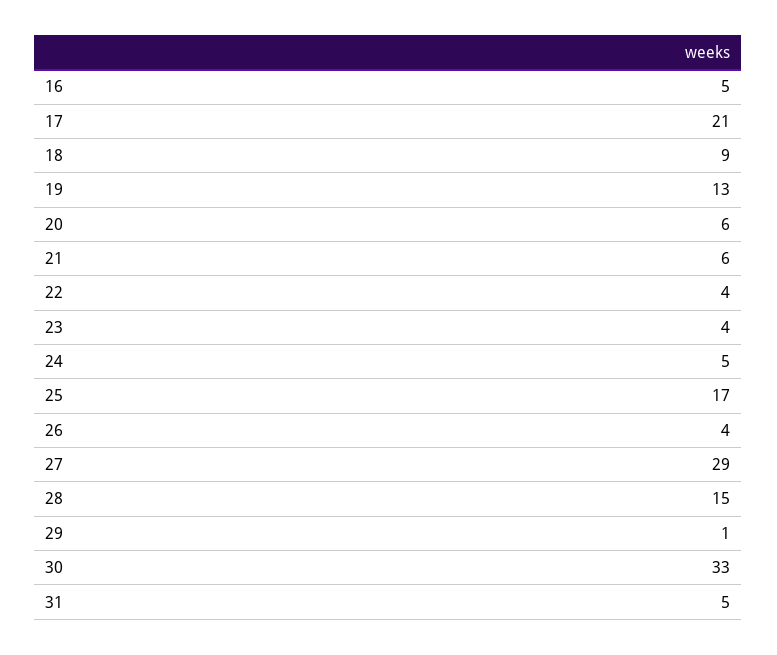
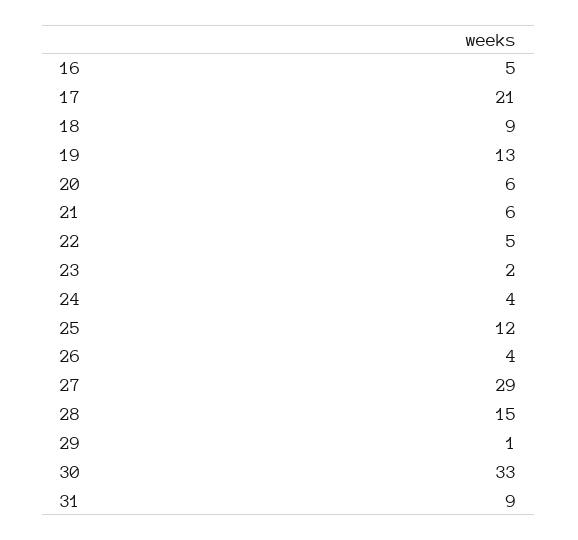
  {
    "16": 5,
    "17": 21,
    "18": 9,
    "19": 13,
    "20": 6,
    "21": 6,
-   "22": 4,
+   "22": 5,
-   "23": 4,
+   "23": 2,
-   "24": 5,
+   "24": 4,
-   "25": 17,
+   "25": 12,
    "26": 4,
    "27": 29,
    "28": 15,
    "29": 1,
    "30": 33,
-   "31": 5
+   "31": 9
  }

